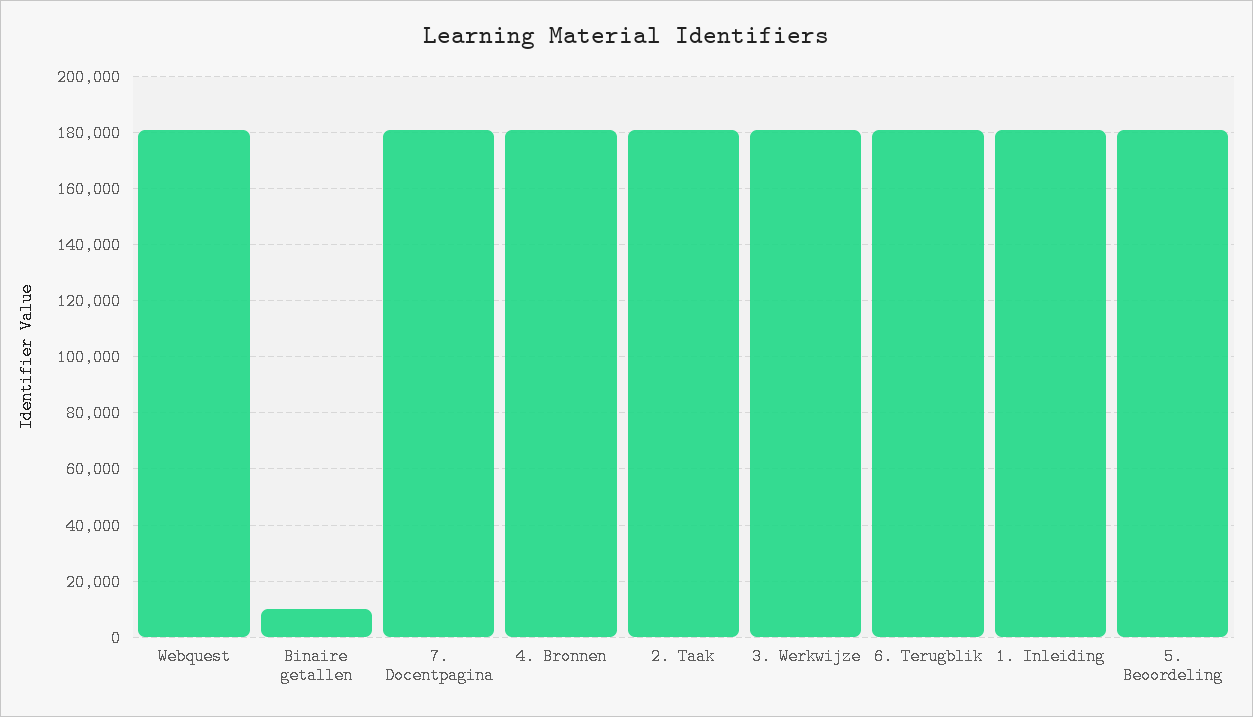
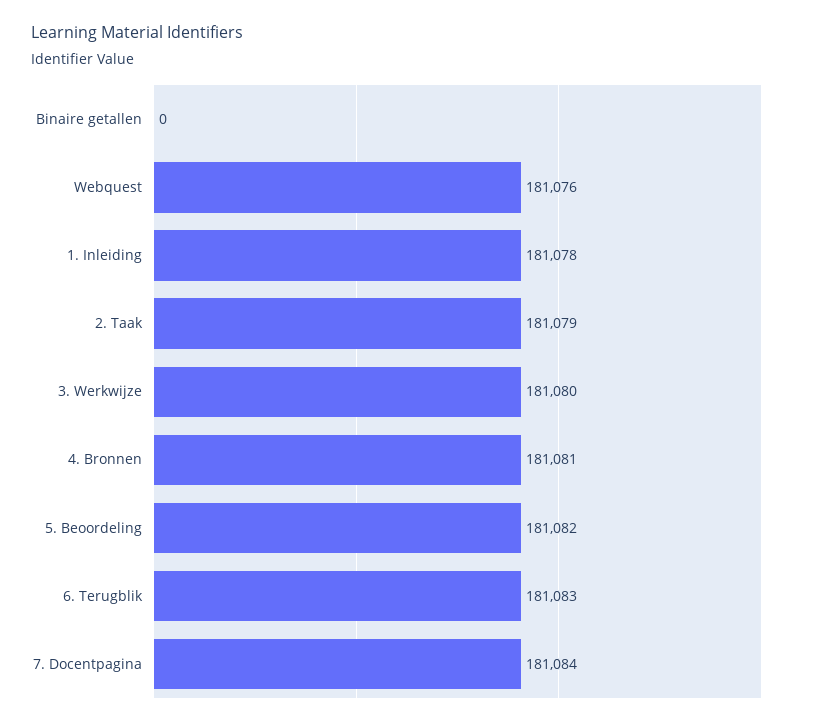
  {
    "Webquest": 181076,
-   "Binaire getallen": 10000,
+   "Binaire getallen": 0,
    "7. Docentpagina": 181084,
    "4. Bronnen": 181081,
    "2. Taak": 181079,
    "3. Werkwijze": 181080,
    "6. Terugblik": 181083,
    "1. Inleiding": 181078,
    "5. Beoordeling": 181082
  }

